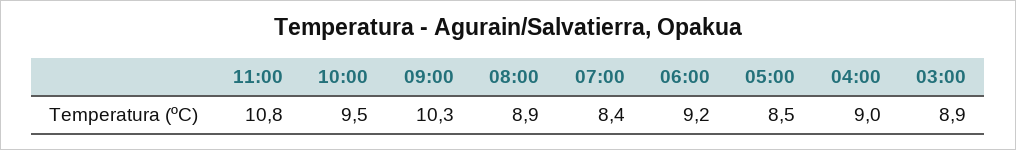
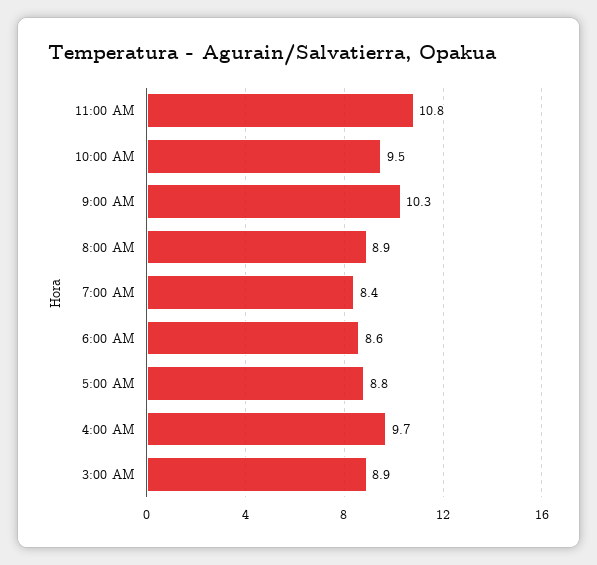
  {
    "11:00": 10.8,
    "10:00": 9.5,
    "09:00": 10.3,
    "08:00": 8.9,
    "07:00": 8.4,
-   "06:00": 9.2,
+   "06:00": 8.6,
-   "05:00": 8.5,
+   "05:00": 8.8,
-   "04:00": 9,
+   "04:00": 9.7,
    "03:00": 8.9
  }

